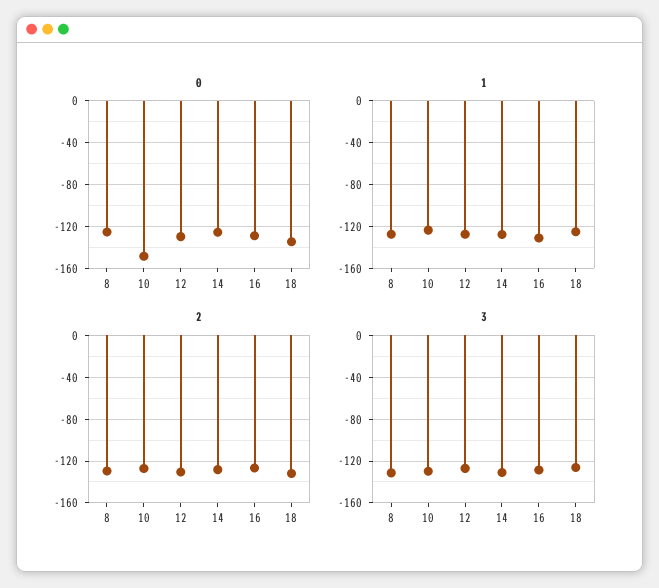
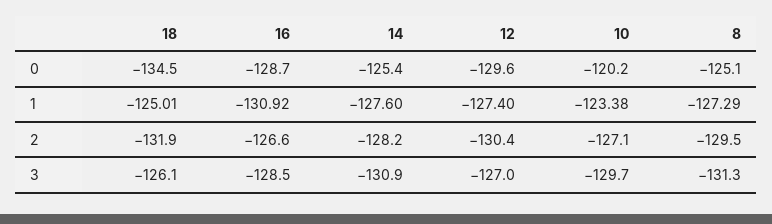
  {
    "0": {
      "8": -125.1,
-     "10": -150,
+     "10": -120.2,
      "12": -129.6,
      "14": -125.4,
      "16": -128.7,
      "18": -134.5
    },
    "1": {
      "8": -127.29,
      "10": -123.38,
      "12": -127.4,
      "14": -127.6,
      "16": -130.92,
      "18": -125.01
    },
    "2": {
      "8": -129.5,
      "10": -127.1,
      "12": -130.4,
      "14": -128.2,
      "16": -126.6,
      "18": -131.9
    },
    "3": {
      "8": -131.3,
      "10": -129.7,
      "12": -127,
      "14": -130.9,
      "16": -128.5,
      "18": -126.1
    }
  }

